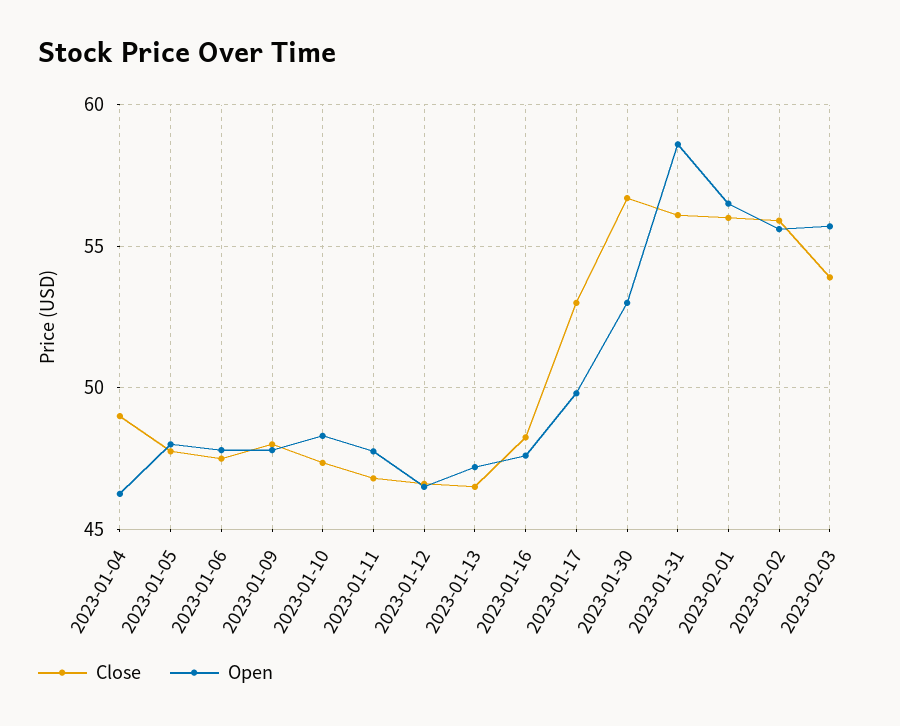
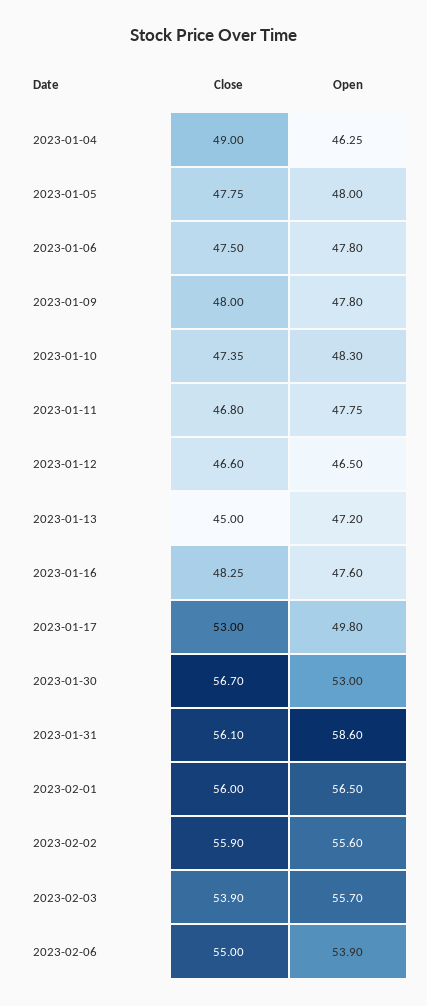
  {
    "Close": {
      "2023-01-04": 49,
      "2023-01-05": 47.75,
      "2023-01-06": 47.5,
      "2023-01-09": 48,
      "2023-01-10": 47.35,
      "2023-01-11": 46.8,
      "2023-01-12": 46.6,
-     "2023-01-13": 46.5,
+     "2023-01-13": 45,
      "2023-01-16": 48.25,
      "2023-01-17": 53,
      "2023-01-30": 56.7,
      "2023-01-31": 56.1,
      "2023-02-01": 56,
      "2023-02-02": 55.9,
-     "2023-02-03": 53.9
+     "2023-02-03": 53.9,
+     "2023-02-06": 55
    },
    "Open": {
      "2023-01-04": 46.25,
      "2023-01-05": 48,
      "2023-01-06": 47.8,
      "2023-01-09": 47.8,
      "2023-01-10": 48.3,
      "2023-01-11": 47.75,
      "2023-01-12": 46.5,
      "2023-01-13": 47.2,
      "2023-01-16": 47.6,
      "2023-01-17": 49.8,
      "2023-01-30": 53,
      "2023-01-31": 58.6,
      "2023-02-01": 56.5,
      "2023-02-02": 55.6,
-     "2023-02-03": 55.7
+     "2023-02-03": 55.7,
+     "2023-02-06": 53.9
    }
  }

